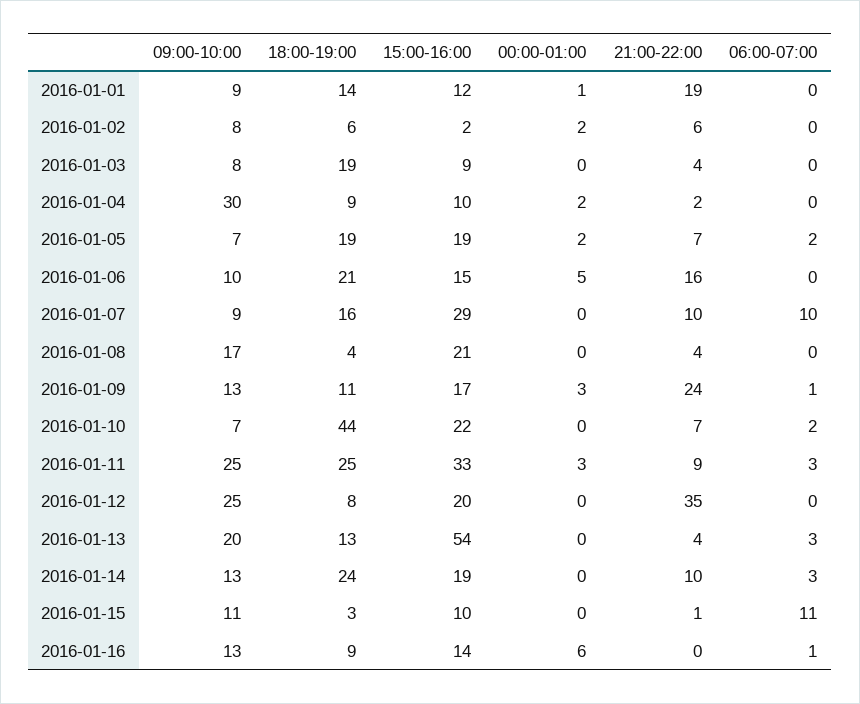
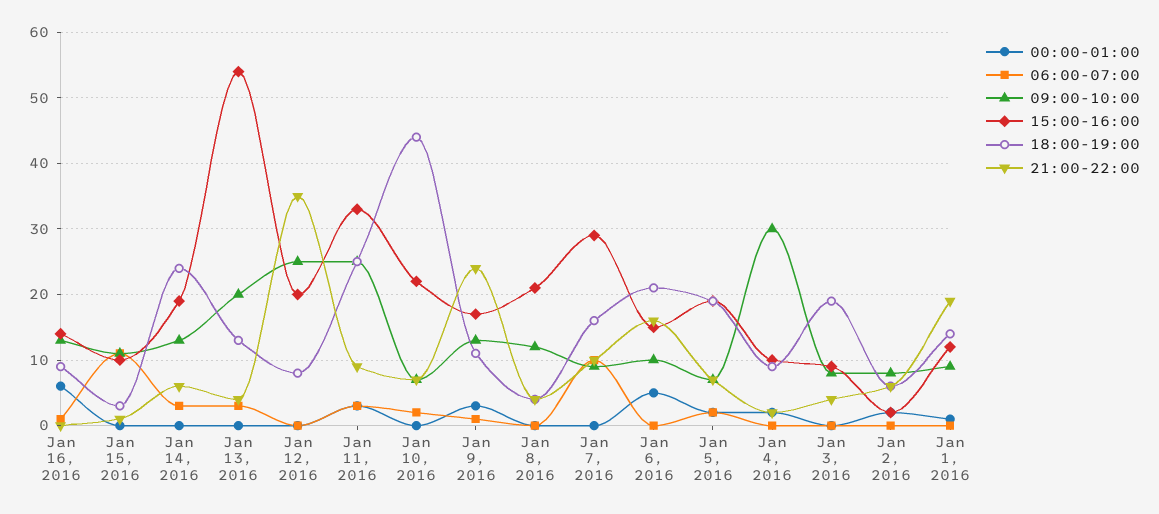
  {
    "09:00-10:00": {
      "2016-01-01": 9,
      "2016-01-02": 8,
      "2016-01-03": 8,
      "2016-01-04": 30,
      "2016-01-05": 7,
      "2016-01-06": 10,
      "2016-01-07": 9,
-     "2016-01-08": 17,
+     "2016-01-08": 12,
      "2016-01-09": 13,
      "2016-01-10": 7,
      "2016-01-11": 25,
      "2016-01-12": 25,
      "2016-01-13": 20,
      "2016-01-14": 13,
      "2016-01-15": 11,
      "2016-01-16": 13
    },
    "18:00-19:00": {
      "2016-01-01": 14,
      "2016-01-02": 6,
      "2016-01-03": 19,
      "2016-01-04": 9,
      "2016-01-05": 19,
      "2016-01-06": 21,
      "2016-01-07": 16,
      "2016-01-08": 4,
      "2016-01-09": 11,
      "2016-01-10": 44,
      "2016-01-11": 25,
      "2016-01-12": 8,
      "2016-01-13": 13,
      "2016-01-14": 24,
      "2016-01-15": 3,
      "2016-01-16": 9
    },
    "15:00-16:00": {
      "2016-01-01": 12,
      "2016-01-02": 2,
      "2016-01-03": 9,
      "2016-01-04": 10,
      "2016-01-05": 19,
      "2016-01-06": 15,
      "2016-01-07": 29,
      "2016-01-08": 21,
      "2016-01-09": 17,
      "2016-01-10": 22,
      "2016-01-11": 33,
      "2016-01-12": 20,
      "2016-01-13": 54,
      "2016-01-14": 19,
      "2016-01-15": 10,
      "2016-01-16": 14
    },
    "00:00-01:00": {
      "2016-01-01": 1,
      "2016-01-02": 2,
      "2016-01-03": 0,
      "2016-01-04": 2,
      "2016-01-05": 2,
      "2016-01-06": 5,
      "2016-01-07": 0,
      "2016-01-08": 0,
      "2016-01-09": 3,
      "2016-01-10": 0,
      "2016-01-11": 3,
      "2016-01-12": 0,
      "2016-01-13": 0,
      "2016-01-14": 0,
      "2016-01-15": 0,
      "2016-01-16": 6
    },
    "21:00-22:00": {
      "2016-01-01": 19,
      "2016-01-02": 6,
      "2016-01-03": 4,
      "2016-01-04": 2,
      "2016-01-05": 7,
      "2016-01-06": 16,
      "2016-01-07": 10,
      "2016-01-08": 4,
      "2016-01-09": 24,
      "2016-01-10": 7,
      "2016-01-11": 9,
      "2016-01-12": 35,
      "2016-01-13": 4,
-     "2016-01-14": 10,
+     "2016-01-14": 6,
      "2016-01-15": 1,
      "2016-01-16": 0
    },
    "06:00-07:00": {
      "2016-01-01": 0,
      "2016-01-02": 0,
      "2016-01-03": 0,
      "2016-01-04": 0,
      "2016-01-05": 2,
      "2016-01-06": 0,
      "2016-01-07": 10,
      "2016-01-08": 0,
      "2016-01-09": 1,
      "2016-01-10": 2,
      "2016-01-11": 3,
      "2016-01-12": 0,
      "2016-01-13": 3,
      "2016-01-14": 3,
      "2016-01-15": 11,
      "2016-01-16": 1
    }
  }

